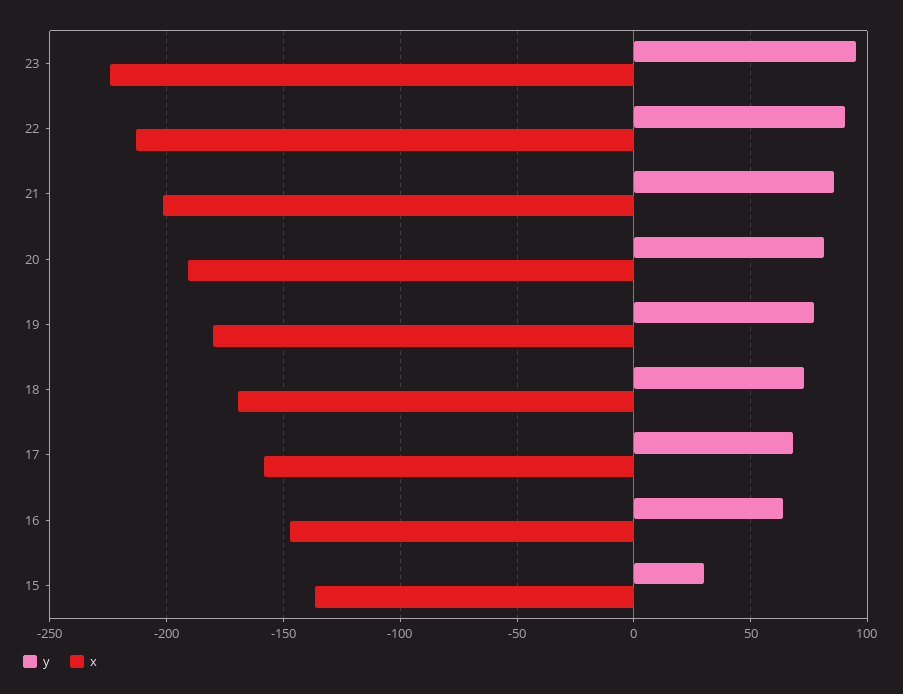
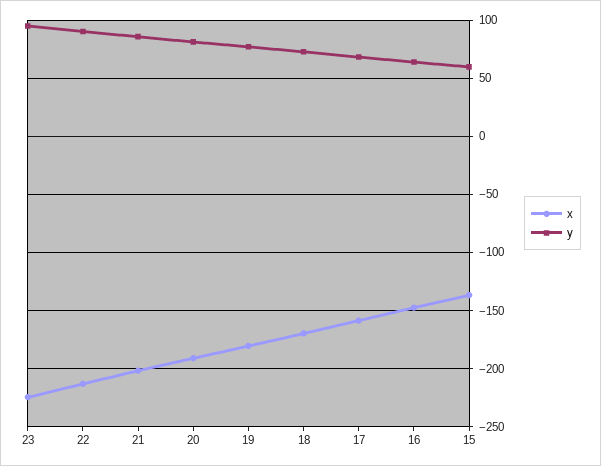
  {
    "y": {
      "23": 95,
      "22": 90,
      "21": 85,
      "20": 80,
      "19": 75,
      "18": 75,
      "17": 70,
      "16": 65,
-     "15": 30
+     "15": 60
    },
    "x": {
      "23": -225,
      "22": -215,
      "21": -200,
      "20": -190,
      "19": -180,
      "18": -170,
      "17": -160,
      "16": -145,
      "15": -135
    }
  }

